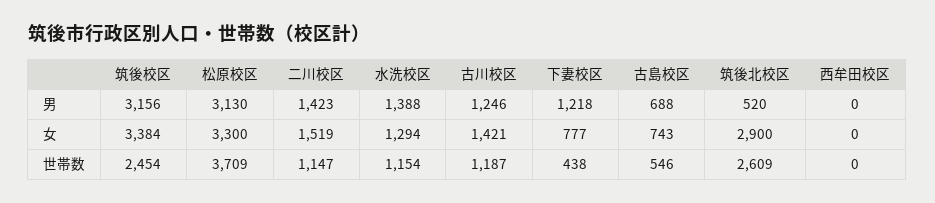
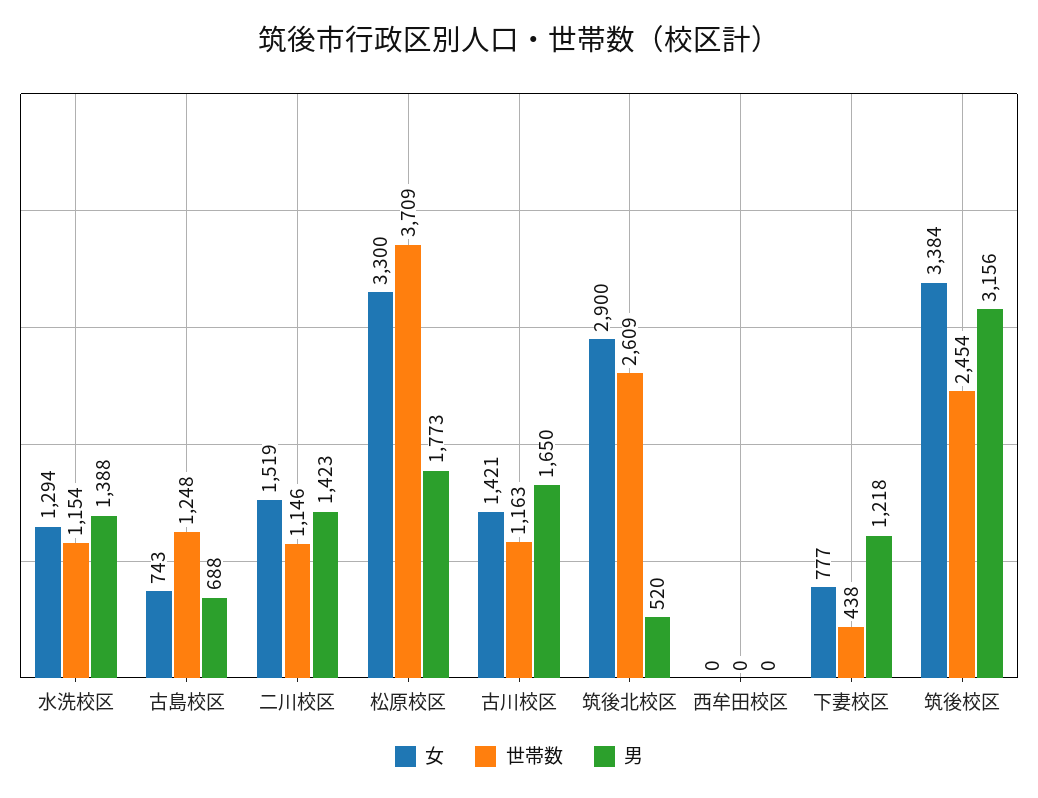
  {
    "男": {
      "筑後校区": 3156,
-     "松原校区": 3130,
+     "松原校区": 1773,
      "二川校区": 1423,
      "水洗校区": 1388,
-     "古川校区": 1246,
+     "古川校区": 1650,
      "下妻校区": 1218,
      "古島校区": 688,
      "筑後北校区": 520,
      "西牟田校区": 0
    },
    "女": {
      "筑後校区": 3384,
      "松原校区": 3300,
      "二川校区": 1519,
      "水洗校区": 1294,
      "古川校区": 1421,
      "下妻校区": 777,
      "古島校区": 743,
      "筑後北校区": 2900,
      "西牟田校区": 0
    },
    "世帯数": {
      "筑後校区": 2454,
      "松原校区": 3709,
-     "二川校区": 1147,
+     "二川校区": 1146,
      "水洗校区": 1154,
-     "古川校区": 1187,
+     "古川校区": 1163,
      "下妻校区": 438,
-     "古島校区": 546,
+     "古島校区": 1248,
      "筑後北校区": 2609,
      "西牟田校区": 0
    }
  }

